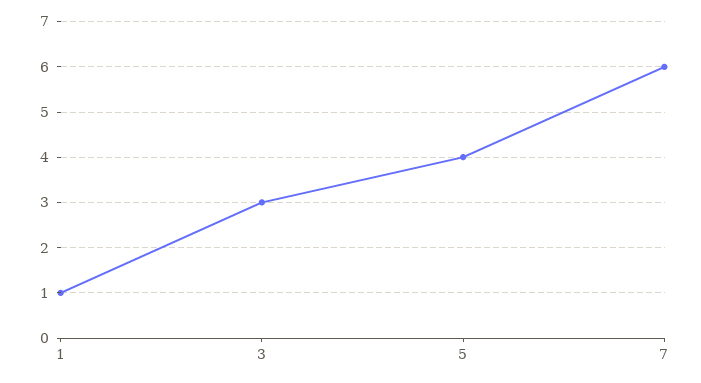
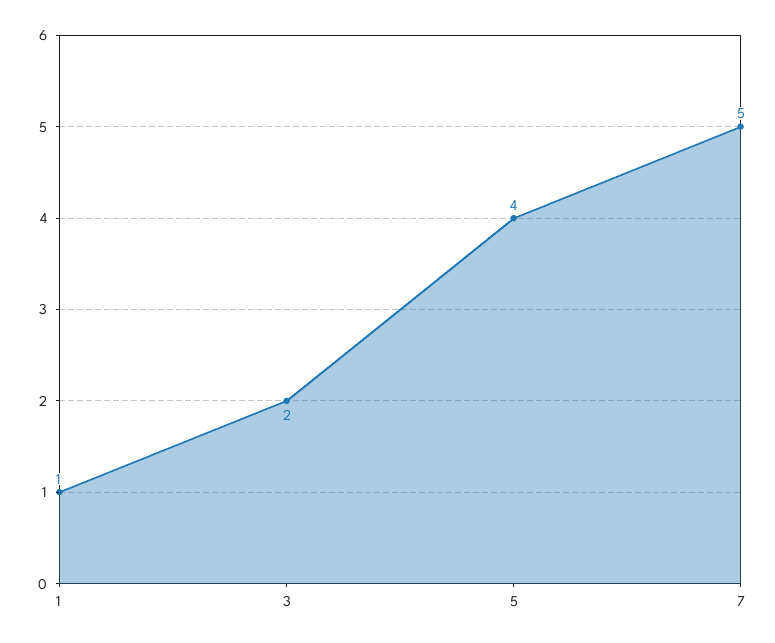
  {
    "1": 1,
-   "3": 3,
+   "3": 2,
    "5": 4,
-   "7": 6
+   "7": 5
  }

